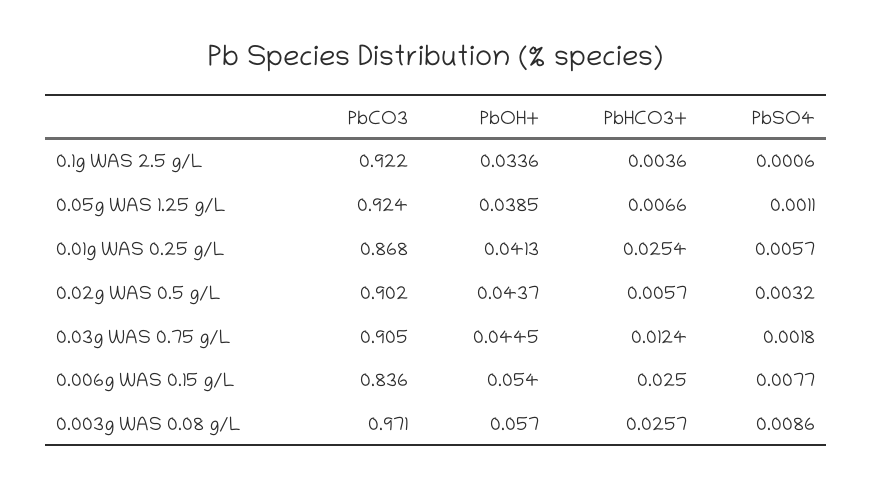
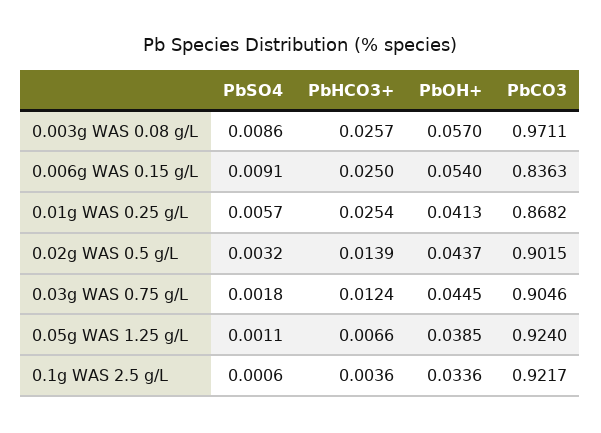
  {
    "PbCO3": {
      "0.1g WAS 2.5 g/L": 0.9217,
      "0.05g WAS 1.25 g/L": 0.924,
      "0.01g WAS 0.25 g/L": 0.8682,
      "0.02g WAS 0.5 g/L": 0.9015,
      "0.03g WAS 0.75 g/L": 0.9046,
      "0.006g WAS 0.15 g/L": 0.8363,
      "0.003g WAS 0.08 g/L": 0.9711
    },
    "PbOH+": {
      "0.1g WAS 2.5 g/L": 0.0336,
      "0.05g WAS 1.25 g/L": 0.0385,
      "0.01g WAS 0.25 g/L": 0.0413,
      "0.02g WAS 0.5 g/L": 0.0437,
      "0.03g WAS 0.75 g/L": 0.0445,
      "0.006g WAS 0.15 g/L": 0.054,
      "0.003g WAS 0.08 g/L": 0.057
    },
    "PbHCO3+": {
      "0.1g WAS 2.5 g/L": 0.0036,
      "0.05g WAS 1.25 g/L": 0.0066,
      "0.01g WAS 0.25 g/L": 0.0254,
-     "0.02g WAS 0.5 g/L": 0.0057,
+     "0.02g WAS 0.5 g/L": 0.0139,
      "0.03g WAS 0.75 g/L": 0.0124,
      "0.006g WAS 0.15 g/L": 0.025,
      "0.003g WAS 0.08 g/L": 0.0257
    },
    "PbSO4": {
      "0.1g WAS 2.5 g/L": 0.0006,
      "0.05g WAS 1.25 g/L": 0.0011,
      "0.01g WAS 0.25 g/L": 0.0057,
      "0.02g WAS 0.5 g/L": 0.0032,
      "0.03g WAS 0.75 g/L": 0.0018,
-     "0.006g WAS 0.15 g/L": 0.0077,
+     "0.006g WAS 0.15 g/L": 0.0091,
      "0.003g WAS 0.08 g/L": 0.0086
    }
  }

